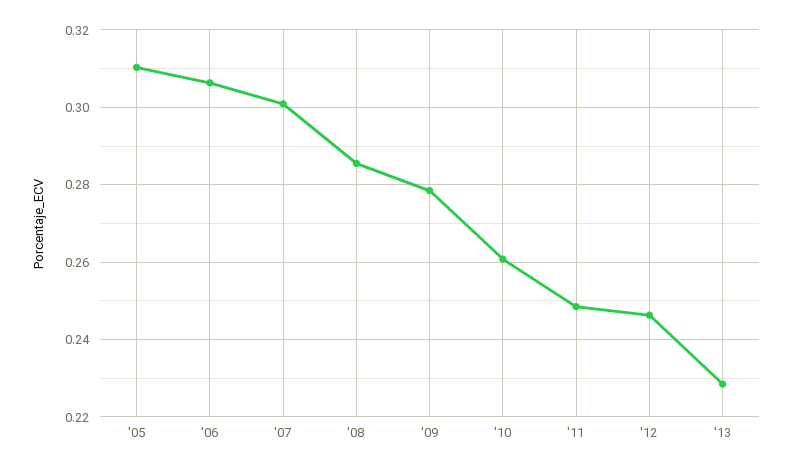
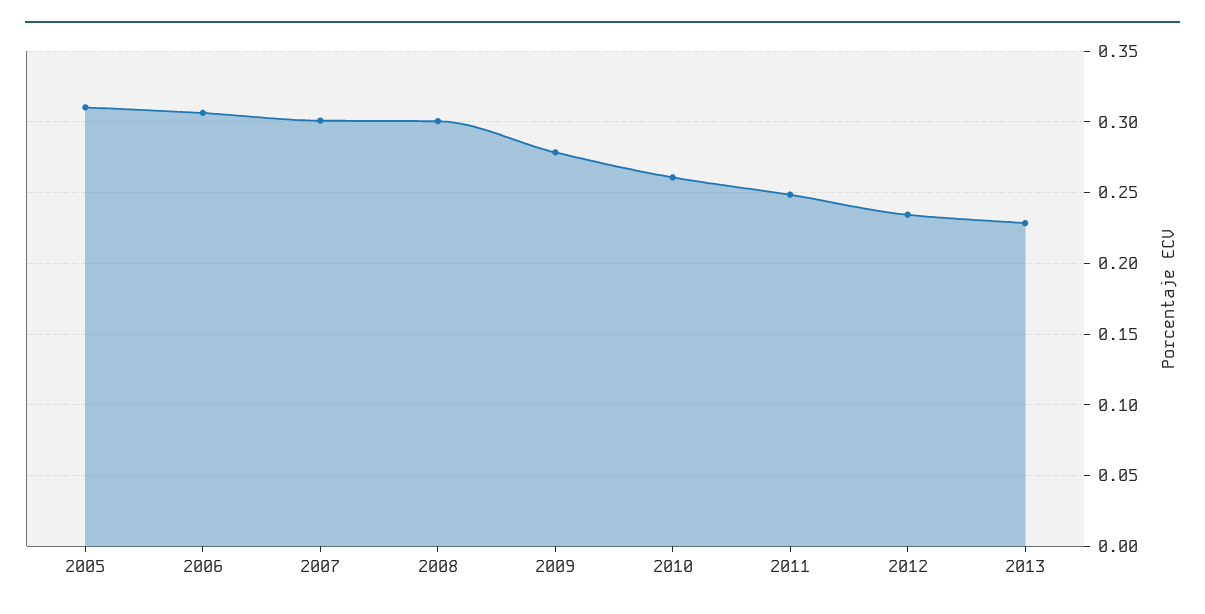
  {
    "'05": 0.31,
    "'06": 0.306,
    "'07": 0.3,
-   "'08": 0.286,
+   "'08": 0.3,
    "'09": 0.278,
    "'10": 0.26,
    "'11": 0.248,
-   "'12": 0.246,
+   "'12": 0.235,
    "'13": 0.228
  }

